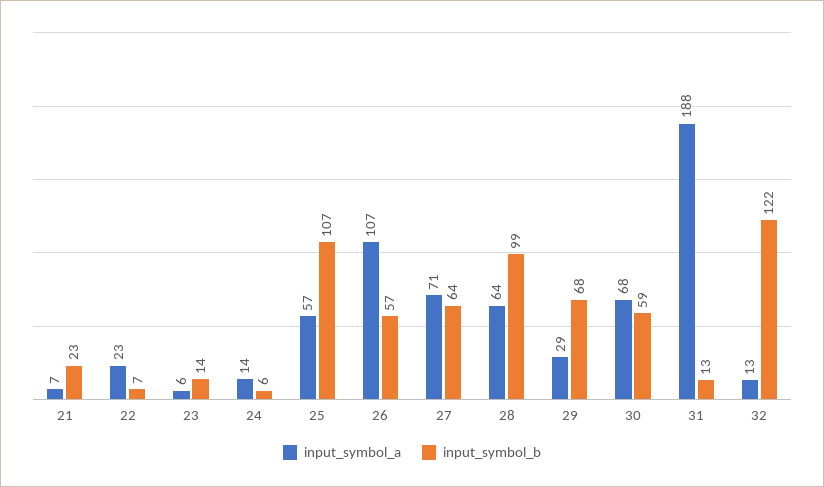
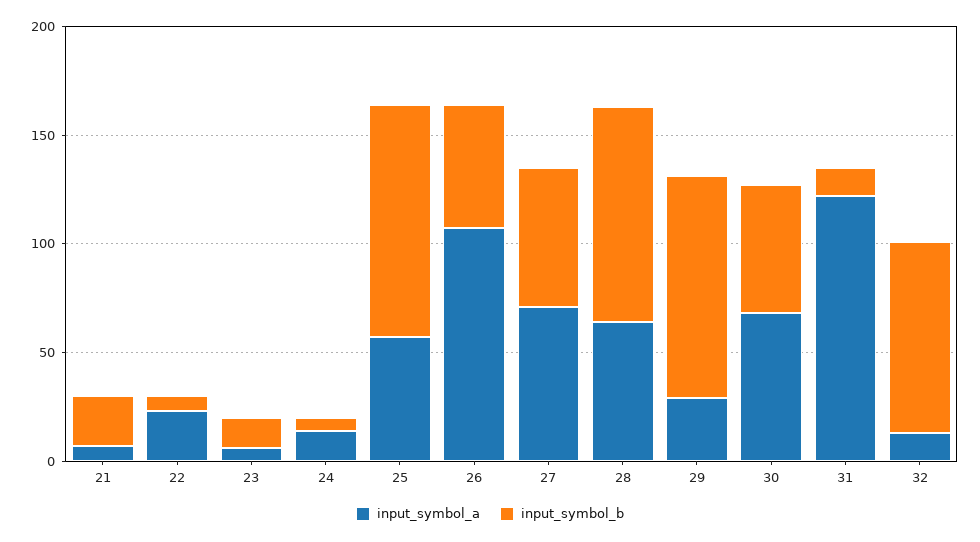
  {
    "input_symbol_a": {
      "21": 7,
      "22": 23,
      "23": 6,
      "24": 14,
      "25": 57,
      "26": 107,
      "27": 71,
      "28": 64,
      "29": 29,
      "30": 68,
-     "31": 188,
+     "31": 120,
      "32": 13
    },
    "input_symbol_b": {
      "21": 23,
      "22": 7,
      "23": 14,
      "24": 6,
      "25": 107,
      "26": 57,
      "27": 64,
      "28": 99,
-     "29": 68,
+     "29": 100,
      "30": 59,
      "31": 13,
-     "32": 122
+     "32": 90
    }
  }

